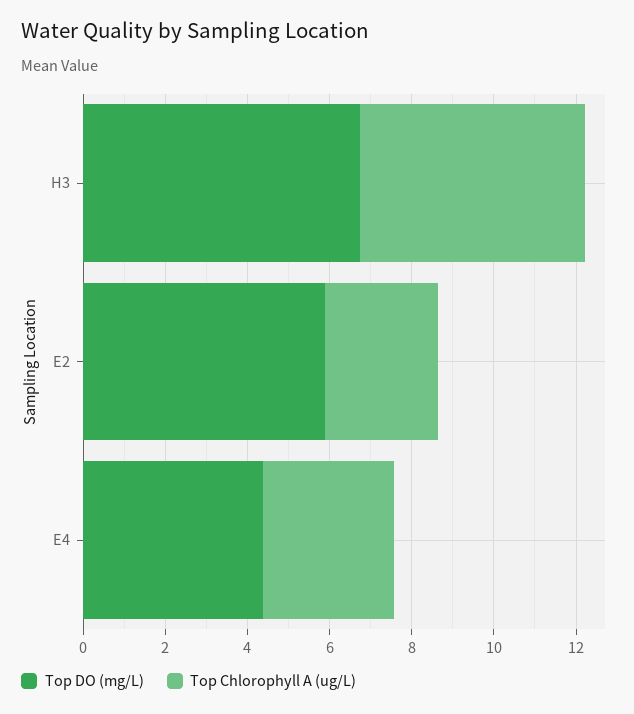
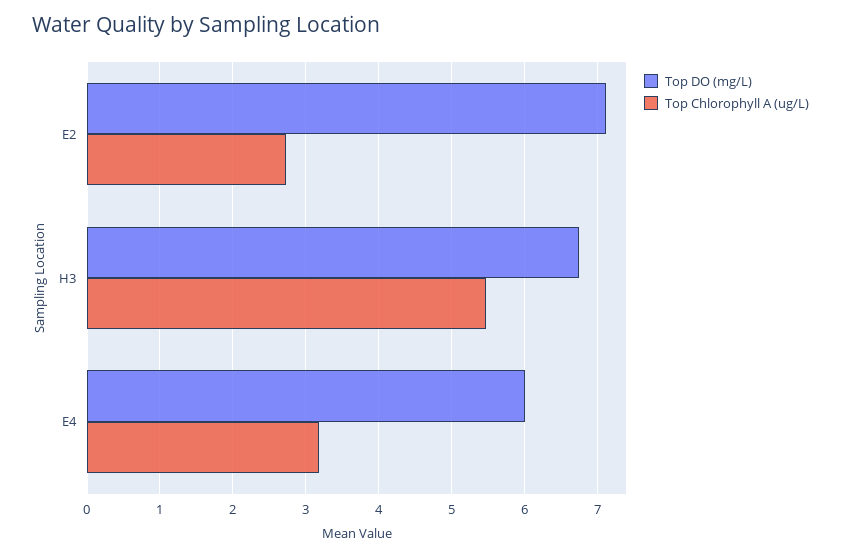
  {
    "Top DO (mg/L)": {
      "H3": 6.7,
-     "E2": 6,
+     "E2": 7.1,
-     "E4": 4.5
+     "E4": 6
    },
    "Top Chlorophyll A (ug/L)": {
      "H3": 5.5,
      "E2": 2.7,
      "E4": 3.2
    }
  }

